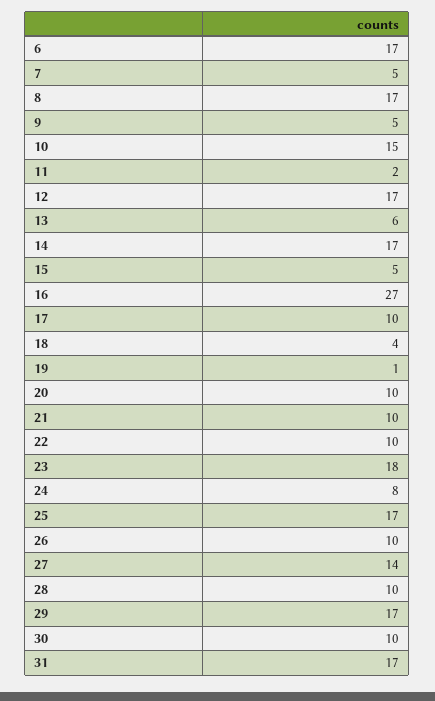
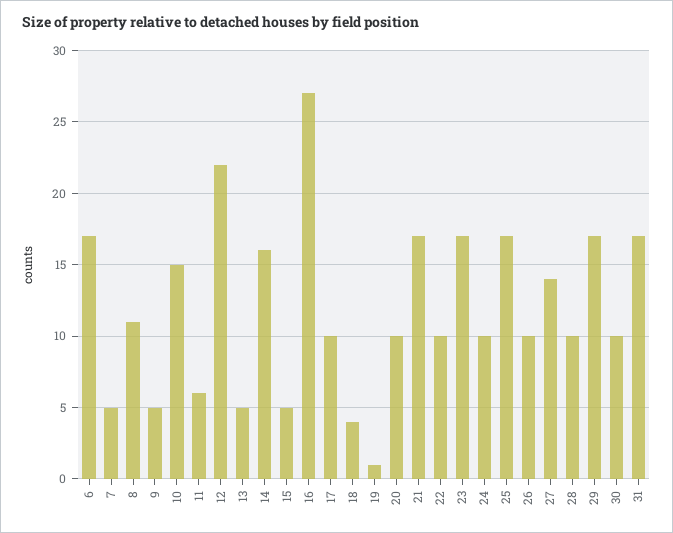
  {
    "6": 17,
    "7": 5,
-   "8": 17,
+   "8": 11,
    "9": 5,
    "10": 15,
-   "11": 2,
+   "11": 6,
-   "12": 17,
+   "12": 22,
-   "13": 6,
+   "13": 5,
-   "14": 17,
+   "14": 16,
    "15": 5,
    "16": 27,
    "17": 10,
    "18": 4,
    "19": 1,
    "20": 10,
-   "21": 10,
+   "21": 17,
    "22": 10,
-   "23": 18,
+   "23": 17,
-   "24": 8,
+   "24": 10,
    "25": 17,
    "26": 10,
    "27": 14,
    "28": 10,
    "29": 17,
    "30": 10,
    "31": 17
  }

